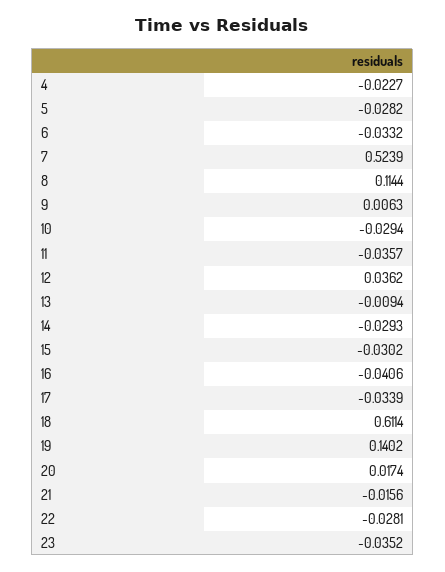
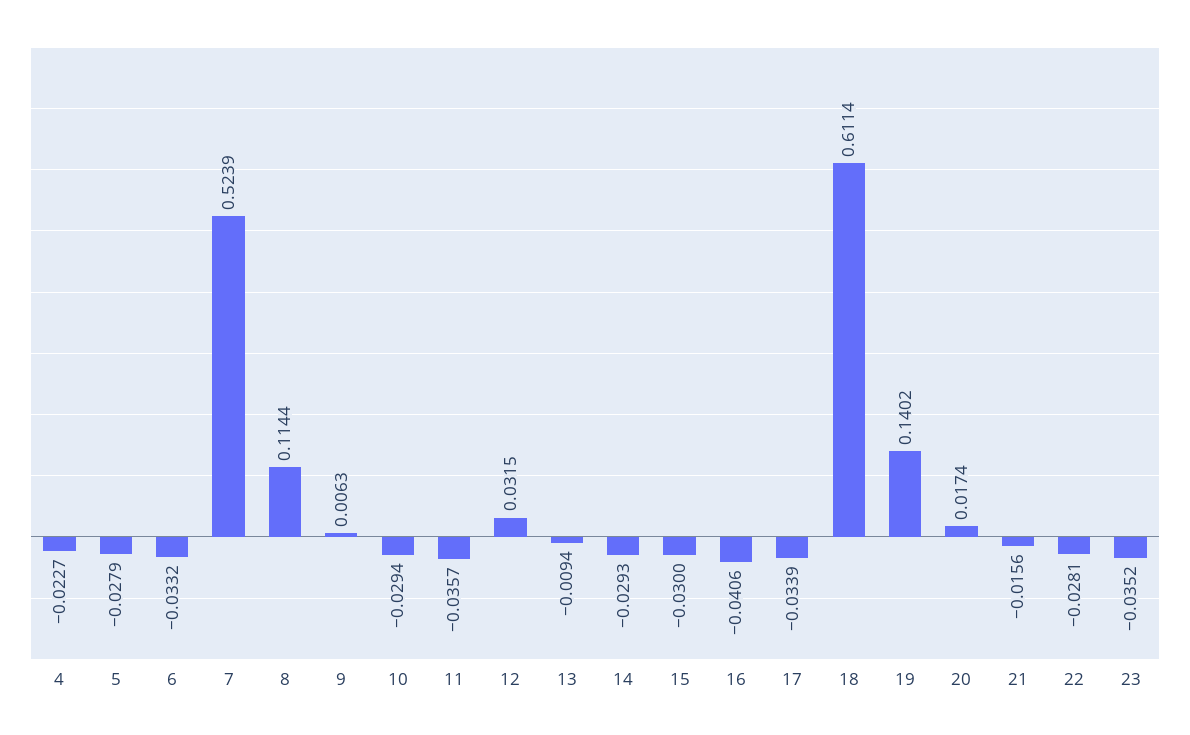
  {
    "4": -0.0227,
-   "5": -0.0282,
+   "5": -0.0279,
    "6": -0.0332,
    "7": 0.5239,
    "8": 0.1144,
    "9": 0.0063,
    "10": -0.0294,
    "11": -0.0357,
-   "12": 0.0362,
+   "12": 0.0315,
    "13": -0.0094,
    "14": -0.0293,
-   "15": -0.0302,
+   "15": -0.03,
    "16": -0.0406,
    "17": -0.0339,
    "18": 0.6114,
    "19": 0.1402,
    "20": 0.0174,
    "21": -0.0156,
    "22": -0.0281,
    "23": -0.0352
  }

